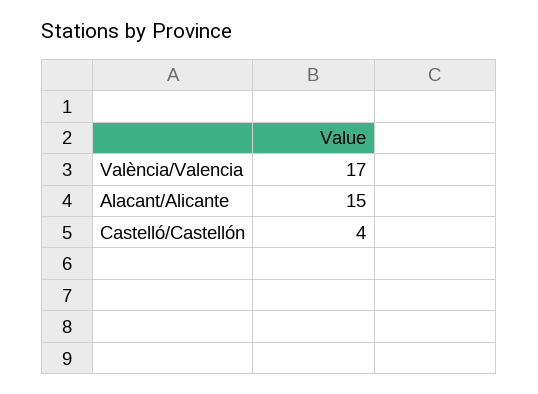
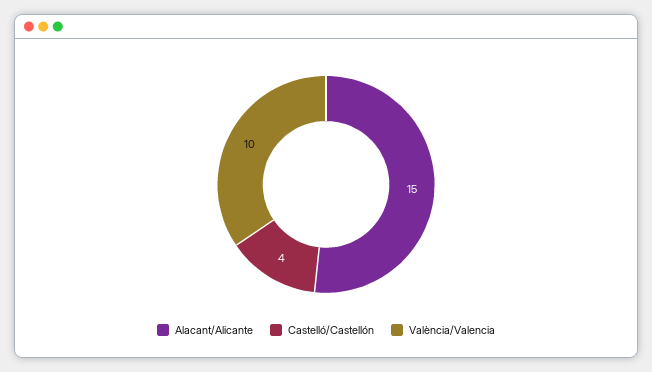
  {
-   "València/Valencia": 17,
+   "València/Valencia": 10,
    "Alacant/Alicante": 15,
    "Castelló/Castellón": 4
  }

